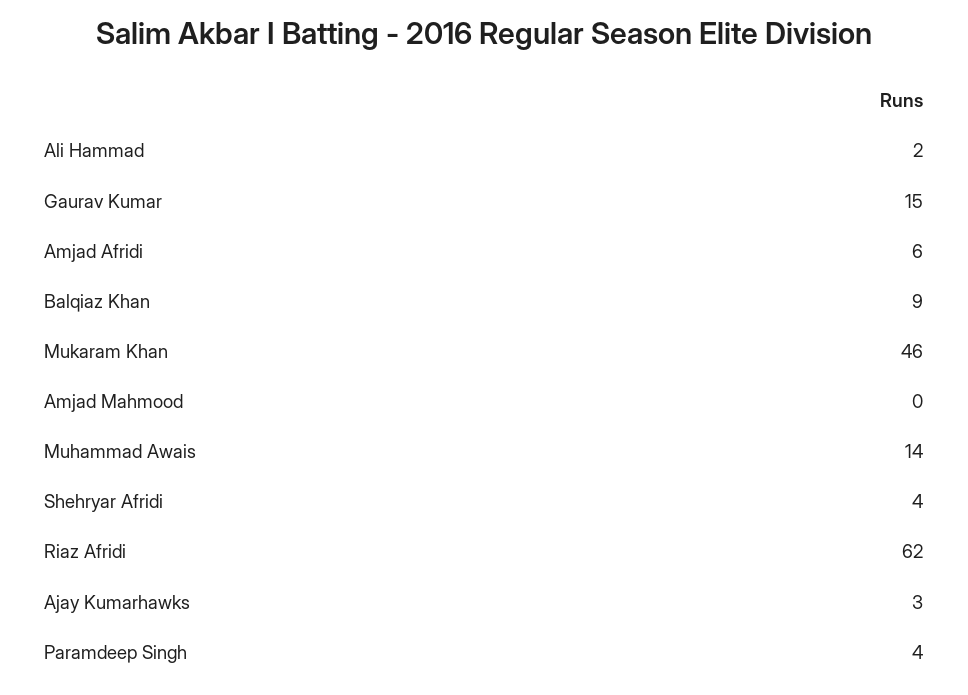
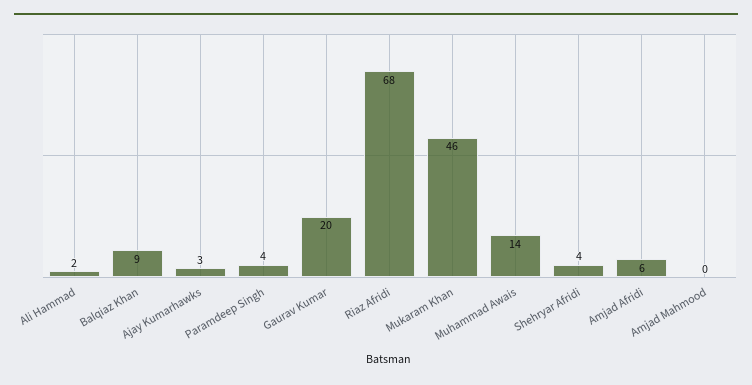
  {
    "Ali Hammad": 2,
-   "Gaurav Kumar": 15,
+   "Gaurav Kumar": 20,
    "Amjad Afridi": 6,
    "Balqiaz Khan": 9,
    "Mukaram Khan": 46,
    "Amjad Mahmood": 0,
    "Muhammad Awais": 14,
    "Shehryar Afridi": 4,
-   "Riaz Afridi": 62,
+   "Riaz Afridi": 68,
    "Ajay Kumarhawks": 3,
    "Paramdeep Singh": 4
  }

